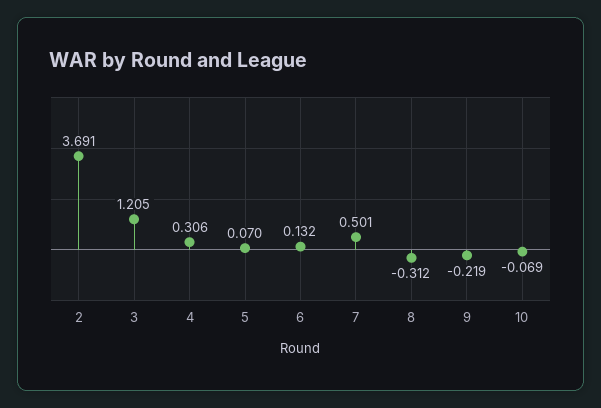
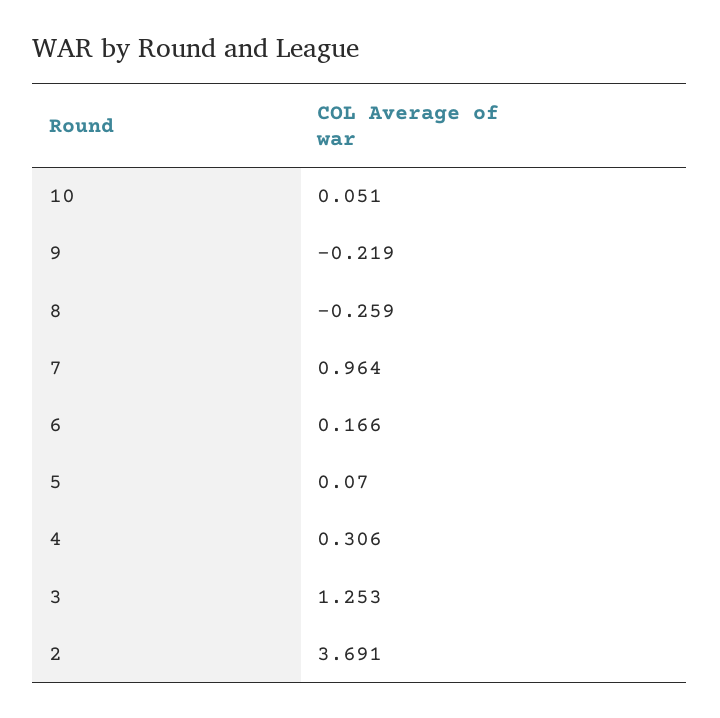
  {
    "2": 3.691,
-   "3": 1.205,
+   "3": 1.253,
    "4": 0.306,
    "5": 0.07,
-   "6": 0.132,
+   "6": 0.166,
-   "7": 0.501,
+   "7": 0.964,
-   "8": -0.312,
+   "8": -0.259,
    "9": -0.219,
-   "10": -0.069
+   "10": 0.051
  }

